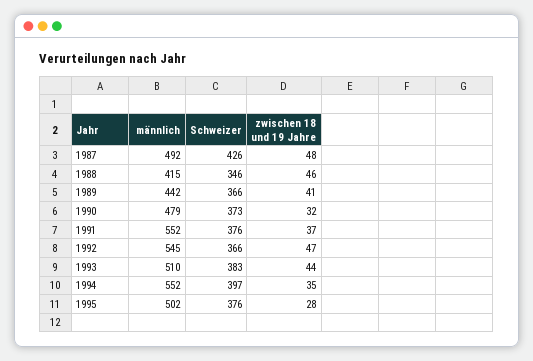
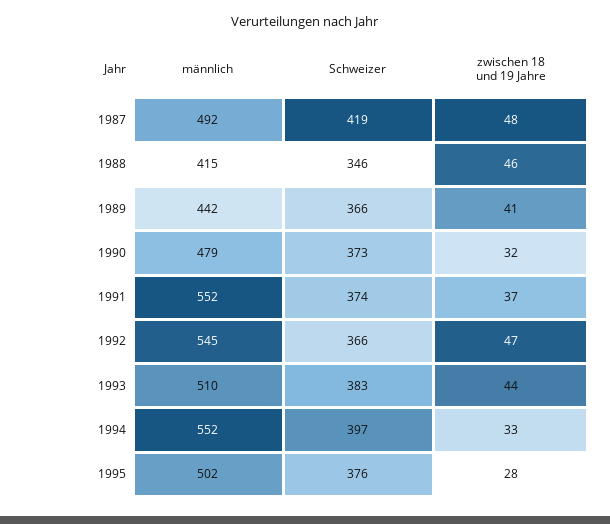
  {
    "männlich": {
      "1987": 492,
      "1988": 415,
      "1989": 442,
      "1990": 479,
      "1991": 552,
      "1992": 545,
      "1993": 510,
      "1994": 552,
      "1995": 502
    },
    "Schweizer": {
-     "1987": 426,
+     "1987": 419,
      "1988": 346,
      "1989": 366,
      "1990": 373,
-     "1991": 376,
+     "1991": 374,
      "1992": 366,
      "1993": 383,
      "1994": 397,
      "1995": 376
    },
    "zwischen 18 und 19 Jahre": {
      "1987": 48,
      "1988": 46,
      "1989": 41,
      "1990": 32,
      "1991": 37,
      "1992": 47,
      "1993": 44,
-     "1994": 35,
+     "1994": 33,
      "1995": 28
    }
  }

